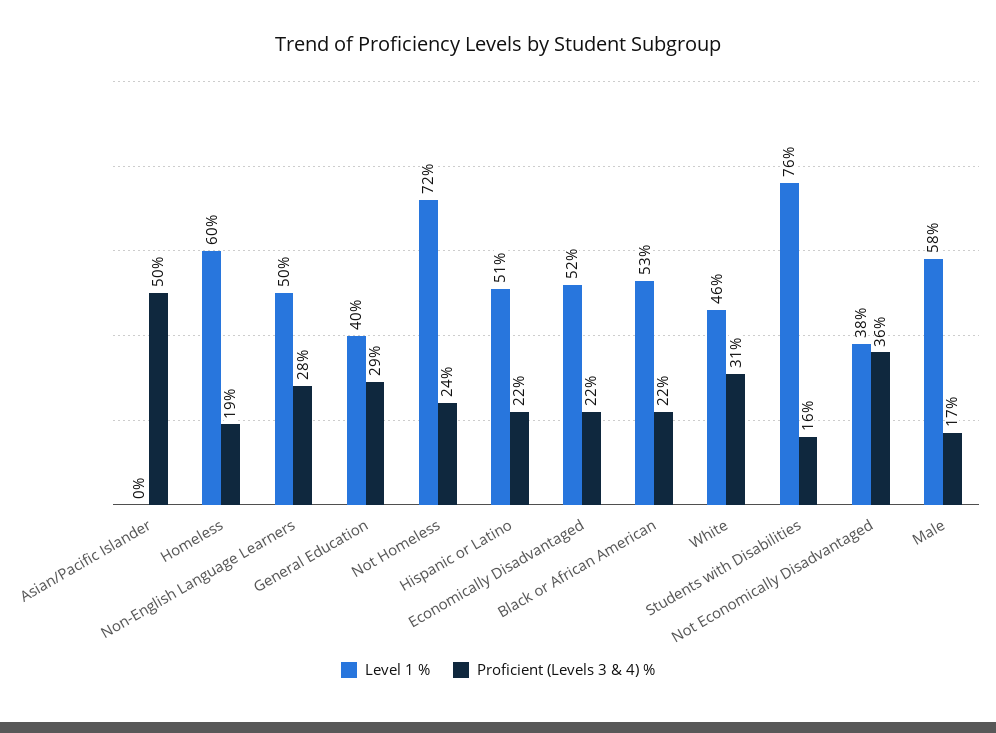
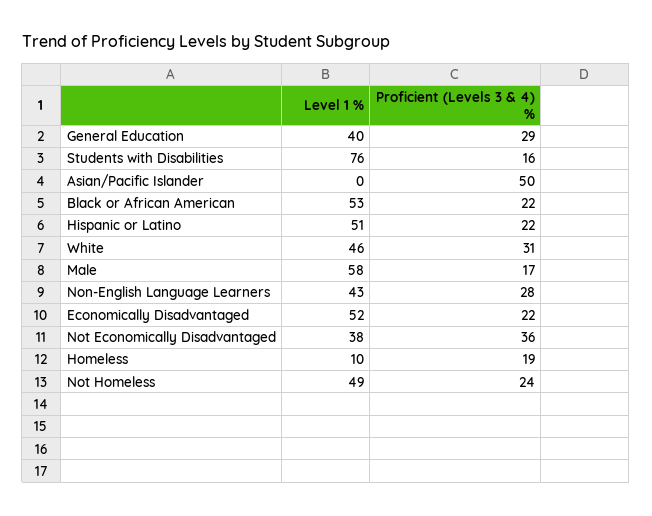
  {
    "Level 1 %": {
      "Asian/Pacific Islander": 0,
-     "Homeless": 60,
+     "Homeless": 10,
-     "Non-English Language Learners": 50,
+     "Non-English Language Learners": 43,
      "General Education": 40,
-     "Not Homeless": 72,
+     "Not Homeless": 49,
      "Hispanic or Latino": 51,
      "Economically Disadvantaged": 52,
      "Black or African American": 53,
      "White": 46,
      "Students with Disabilities": 76,
      "Not Economically Disadvantaged": 38,
      "Male": 58
    },
    "Proficient (Levels 3 & 4) %": {
      "Asian/Pacific Islander": 50,
      "Homeless": 19,
      "Non-English Language Learners": 28,
      "General Education": 29,
      "Not Homeless": 24,
      "Hispanic or Latino": 22,
      "Economically Disadvantaged": 22,
      "Black or African American": 22,
      "White": 31,
      "Students with Disabilities": 16,
      "Not Economically Disadvantaged": 36,
      "Male": 17
    }
  }

